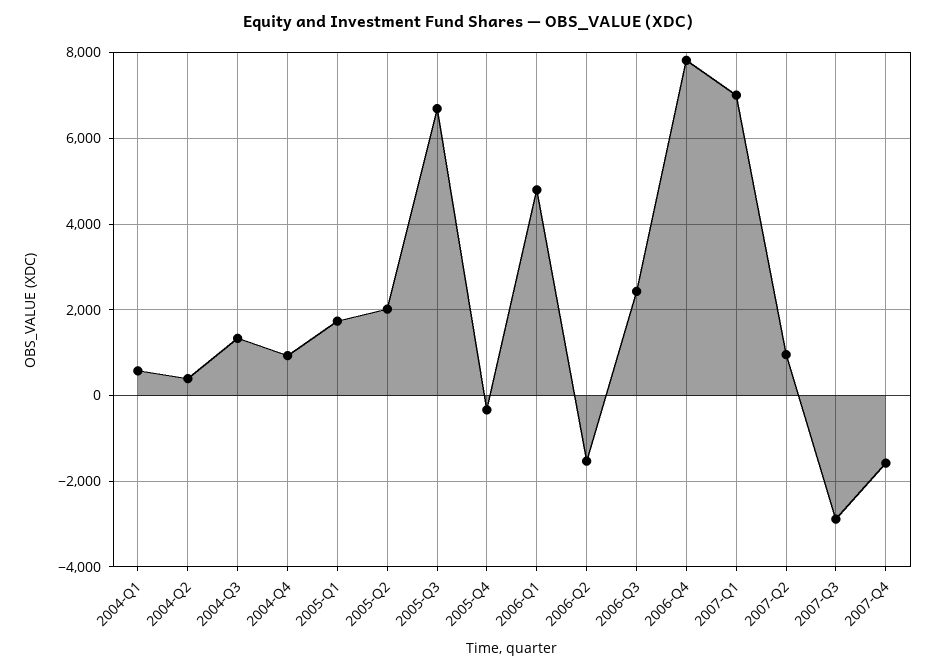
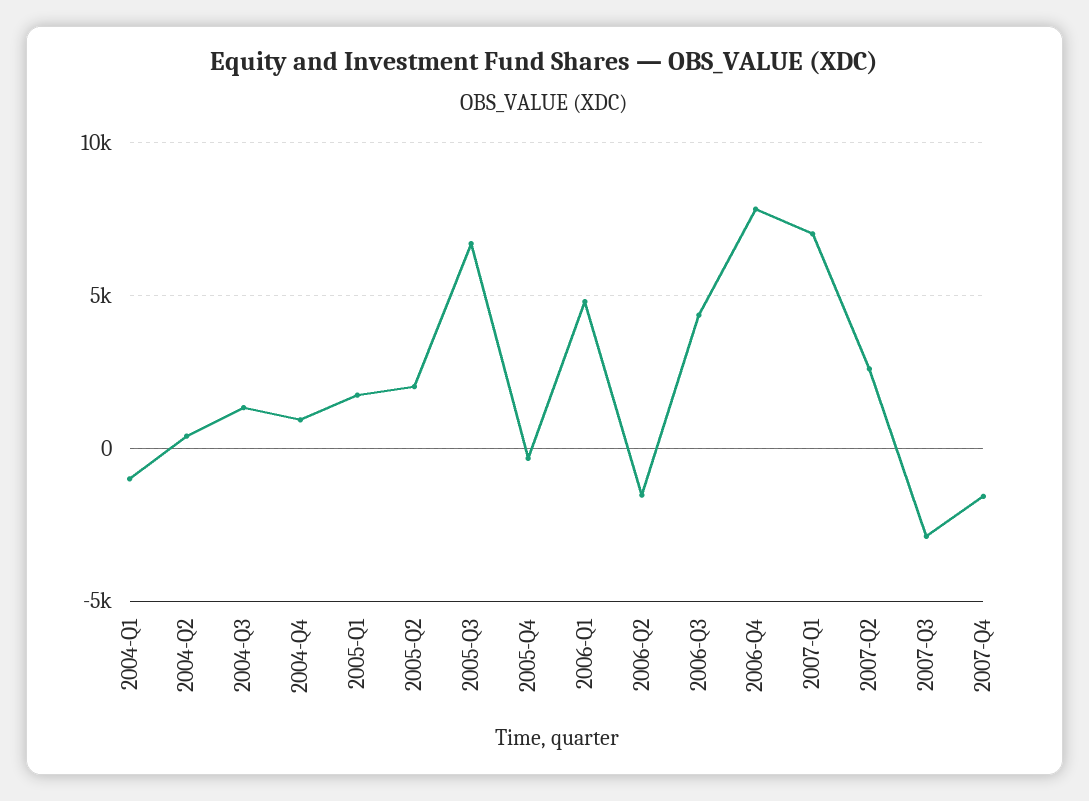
  {
-   "2004-Q1": 600,
+   "2004-Q1": -1000,
    "2004-Q2": 400,
    "2004-Q3": 1400,
    "2004-Q4": 1000,
    "2005-Q1": 1800,
    "2005-Q2": 2000,
    "2005-Q3": 6600,
    "2005-Q4": -400,
    "2006-Q1": 4800,
    "2006-Q2": -1600,
-   "2006-Q3": 2400,
+   "2006-Q3": 4500,
    "2006-Q4": 7800,
    "2007-Q1": 7000,
-   "2007-Q2": 1000,
+   "2007-Q2": 2500,
    "2007-Q3": -2800,
    "2007-Q4": -1600
  }

